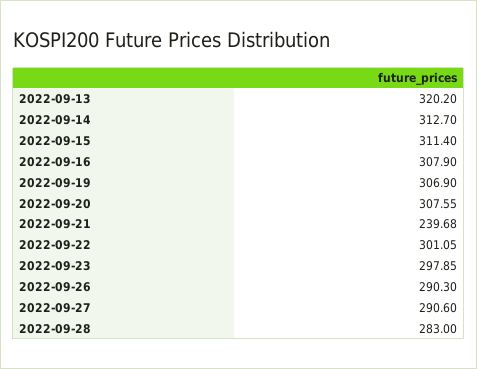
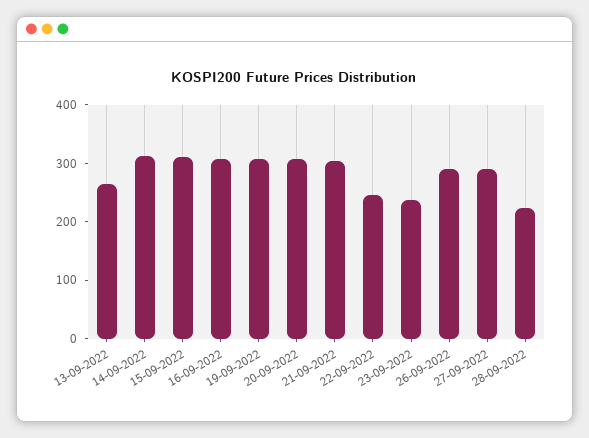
  {
-   "2022-09-13": 320.2,
+   "2022-09-13": 260,
    "2022-09-14": 312.7,
    "2022-09-15": 311.4,
    "2022-09-16": 307.9,
    "2022-09-19": 306.9,
    "2022-09-20": 307.55,
-   "2022-09-21": 239.68,
+   "2022-09-21": 300,
-   "2022-09-22": 301.05,
+   "2022-09-22": 240,
-   "2022-09-23": 297.85,
+   "2022-09-23": 240,
    "2022-09-26": 290.3,
    "2022-09-27": 290.6,
-   "2022-09-28": 283
+   "2022-09-28": 220
  }

